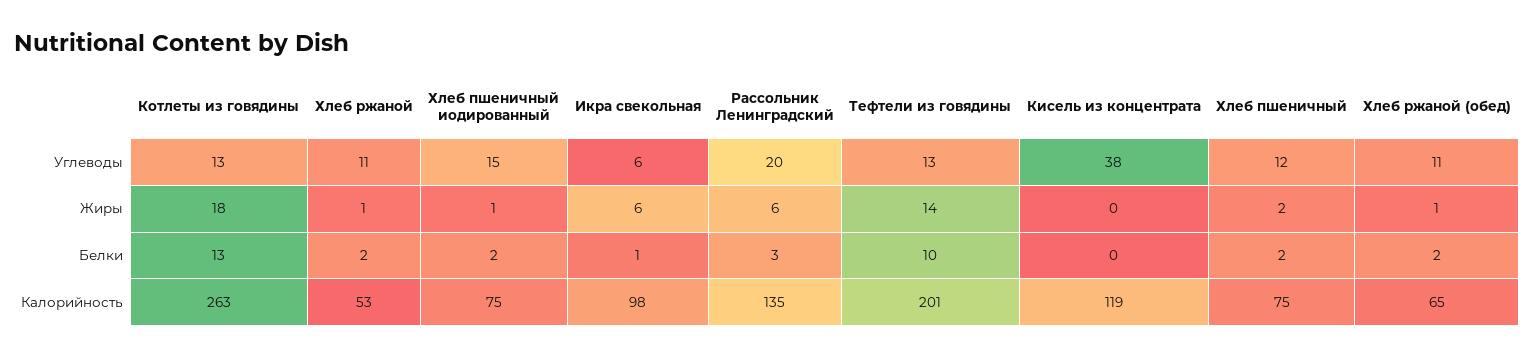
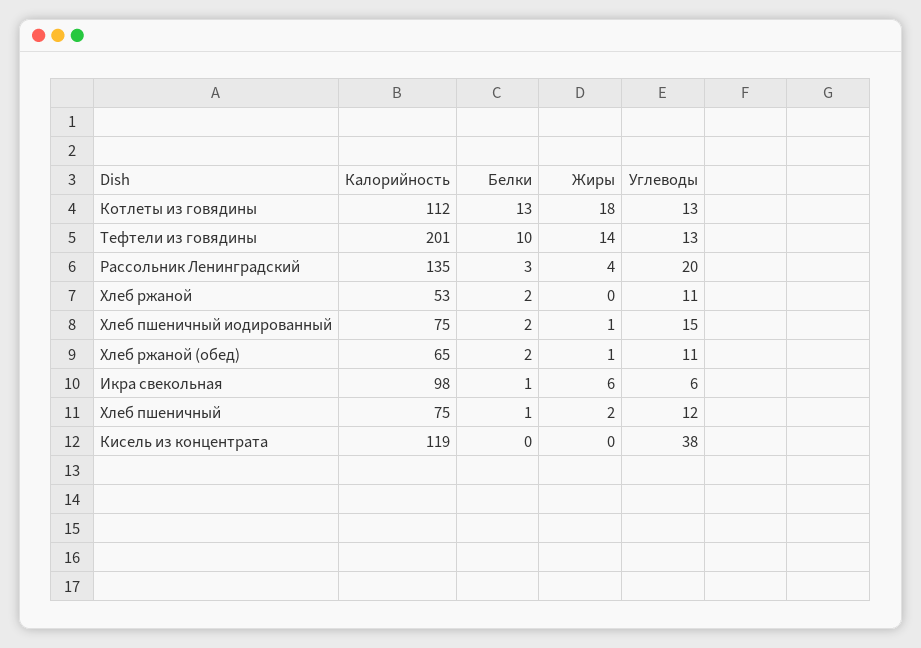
  {
    "Котлеты из говядины": {
      "Углеводы": 13,
      "Жиры": 18,
      "Белки": 13,
-     "Калорийность": 263
+     "Калорийность": 112
    },
    "Хлеб ржаной": {
      "Углеводы": 11,
-     "Жиры": 1,
+     "Жиры": 0,
      "Белки": 2,
      "Калорийность": 53
    },
    "Хлеб пшеничный иодированный": {
      "Углеводы": 15,
      "Жиры": 1,
      "Белки": 2,
      "Калорийность": 75
    },
    "Икра свекольная": {
      "Углеводы": 6,
      "Жиры": 6,
      "Белки": 1,
      "Калорийность": 98
    },
    "Рассольник Ленинградский": {
      "Углеводы": 20,
-     "Жиры": 6,
+     "Жиры": 4,
      "Белки": 3,
      "Калорийность": 135
    },
    "Тефтели из говядины": {
      "Углеводы": 13,
      "Жиры": 14,
      "Белки": 10,
      "Калорийность": 201
    },
    "Кисель из концентрата": {
      "Углеводы": 38,
      "Жиры": 0,
      "Белки": 0,
      "Калорийность": 119
    },
    "Хлеб пшеничный": {
      "Углеводы": 12,
      "Жиры": 2,
-     "Белки": 2,
+     "Белки": 1,
      "Калорийность": 75
    },
    "Хлеб ржаной (обед)": {
      "Углеводы": 11,
      "Жиры": 1,
      "Белки": 2,
      "Калорийность": 65
    }
  }

